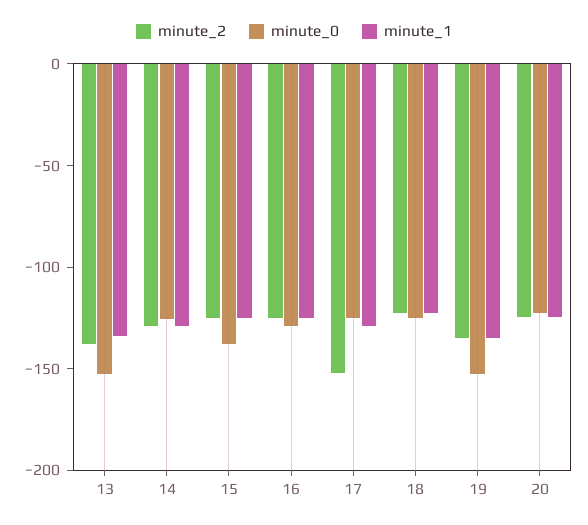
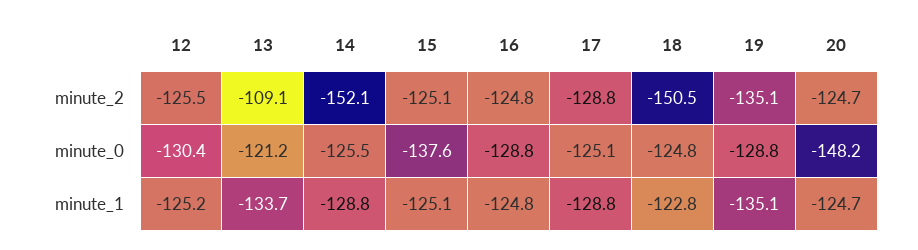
  {
    "minute_2": {
-     "13": -140,
+     "13": -109.1,
-     "14": -130,
+     "14": -152.1,
      "15": -125.1,
      "16": -124.8,
-     "17": -150,
+     "17": -128.8,
-     "18": -120,
+     "18": -150.5,
      "19": -135.1,
-     "20": -124.7
+     "20": -124.7,
+     "12": -125.5
    },
    "minute_0": {
-     "13": -150,
+     "13": -121.2,
      "14": -125.5,
      "15": -137.6,
      "16": -128.8,
      "17": -125.1,
      "18": -124.8,
-     "19": -150,
+     "19": -128.8,
-     "20": -120
+     "20": -148.2,
+     "12": -130.4
    },
    "minute_1": {
      "13": -133.7,
      "14": -128.8,
      "15": -125.1,
      "16": -124.8,
      "17": -128.8,
      "18": -122.8,
      "19": -135.1,
-     "20": -124.7
+     "20": -124.7,
+     "12": -125.2
    }
  }

